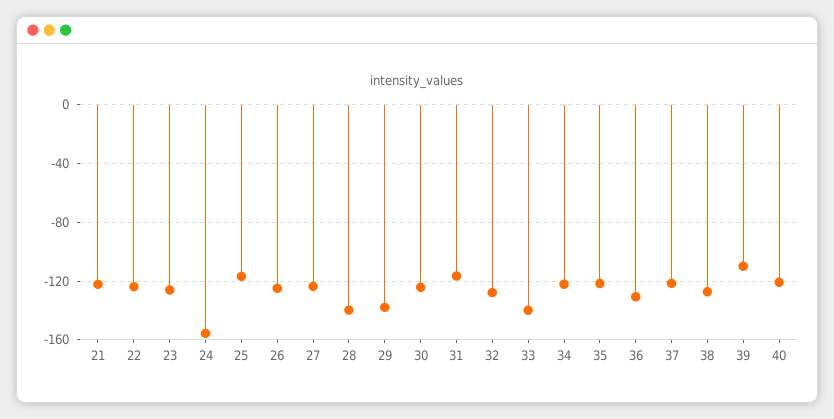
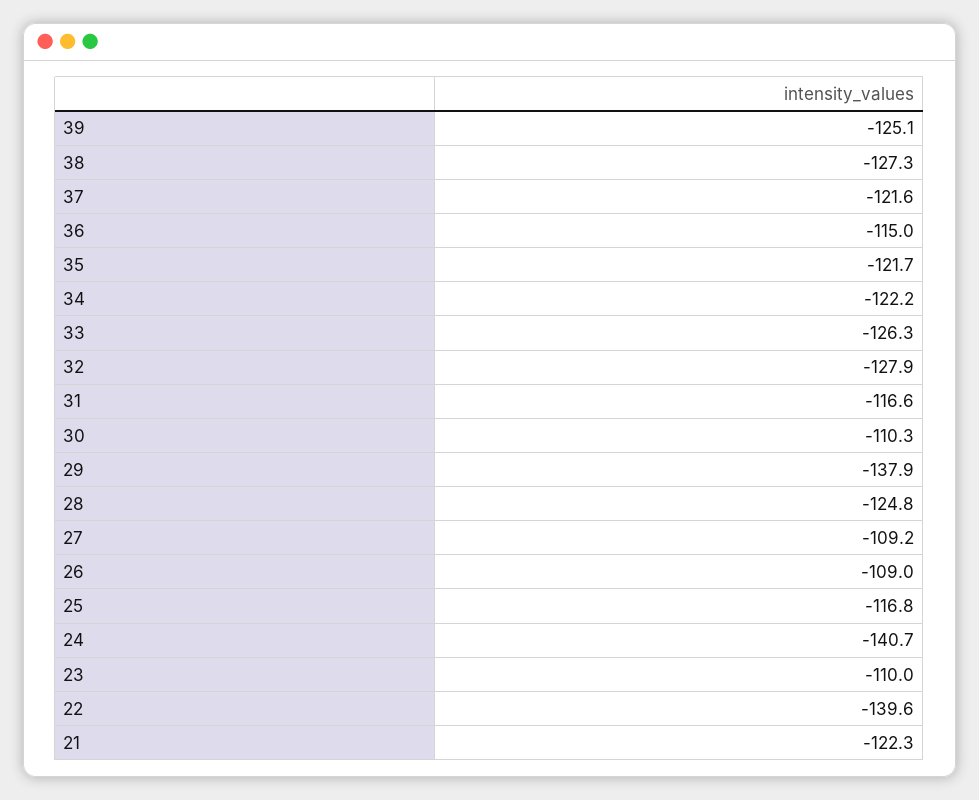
  {
    "21": -122.3,
-   "22": -125,
+   "22": -139.6,
-   "23": -125,
+   "23": -110,
-   "24": -155,
+   "24": -140.7,
    "25": -116.8,
-   "26": -125,
+   "26": -109,
-   "27": -125,
+   "27": -109.2,
-   "28": -140,
+   "28": -124.8,
    "29": -137.9,
-   "30": -125,
+   "30": -110.3,
    "31": -116.6,
    "32": -127.9,
-   "33": -140,
+   "33": -126.3,
    "34": -122.2,
    "35": -121.7,
-   "36": -130,
+   "36": -115,
    "37": -121.6,
    "38": -127.3,
-   "39": -110,
+   "39": -125.1
-   "40": -120
  }

